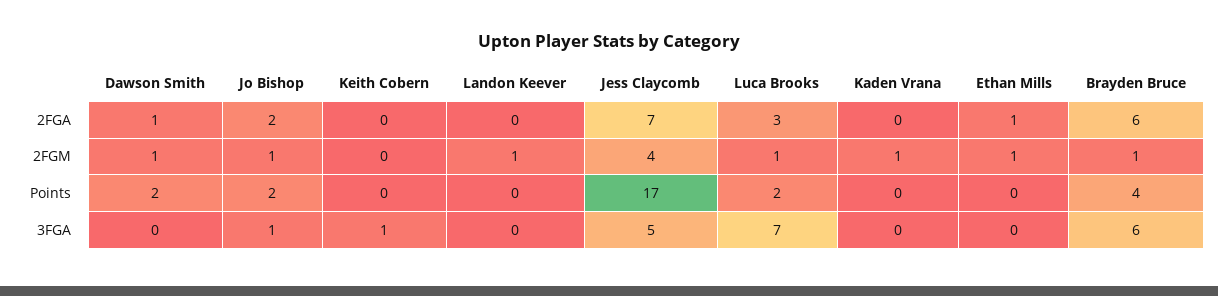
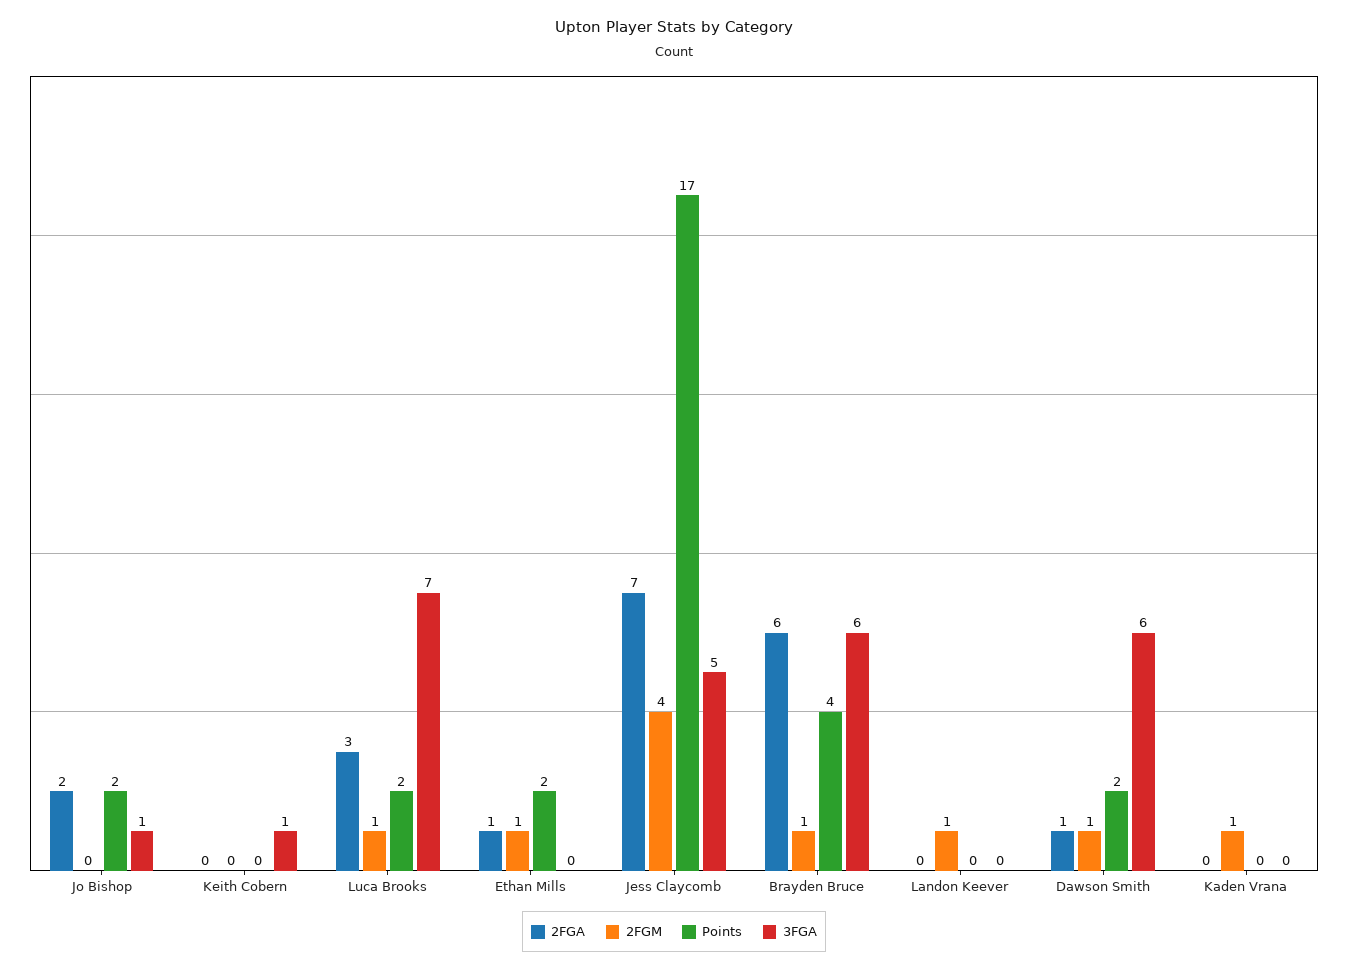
  {
    "2FGA": {
      "Dawson Smith": 1,
      "Jo Bishop": 2,
      "Keith Cobern": 0,
      "Landon Keever": 0,
      "Jess Claycomb": 7,
      "Luca Brooks": 3,
      "Kaden Vrana": 0,
      "Ethan Mills": 1,
      "Brayden Bruce": 6
    },
    "2FGM": {
      "Dawson Smith": 1,
-     "Jo Bishop": 1,
+     "Jo Bishop": 0,
      "Keith Cobern": 0,
      "Landon Keever": 1,
      "Jess Claycomb": 4,
      "Luca Brooks": 1,
      "Kaden Vrana": 1,
      "Ethan Mills": 1,
      "Brayden Bruce": 1
    },
    "Points": {
      "Dawson Smith": 2,
      "Jo Bishop": 2,
      "Keith Cobern": 0,
      "Landon Keever": 0,
      "Jess Claycomb": 17,
      "Luca Brooks": 2,
      "Kaden Vrana": 0,
-     "Ethan Mills": 0,
+     "Ethan Mills": 2,
      "Brayden Bruce": 4
    },
    "3FGA": {
-     "Dawson Smith": 0,
+     "Dawson Smith": 6,
      "Jo Bishop": 1,
      "Keith Cobern": 1,
      "Landon Keever": 0,
      "Jess Claycomb": 5,
      "Luca Brooks": 7,
      "Kaden Vrana": 0,
      "Ethan Mills": 0,
      "Brayden Bruce": 6
    }
  }

